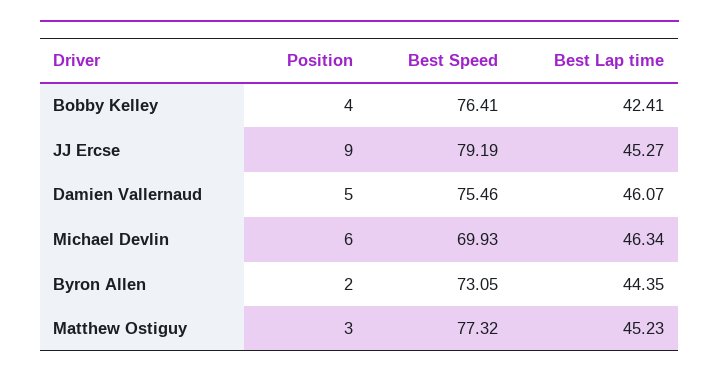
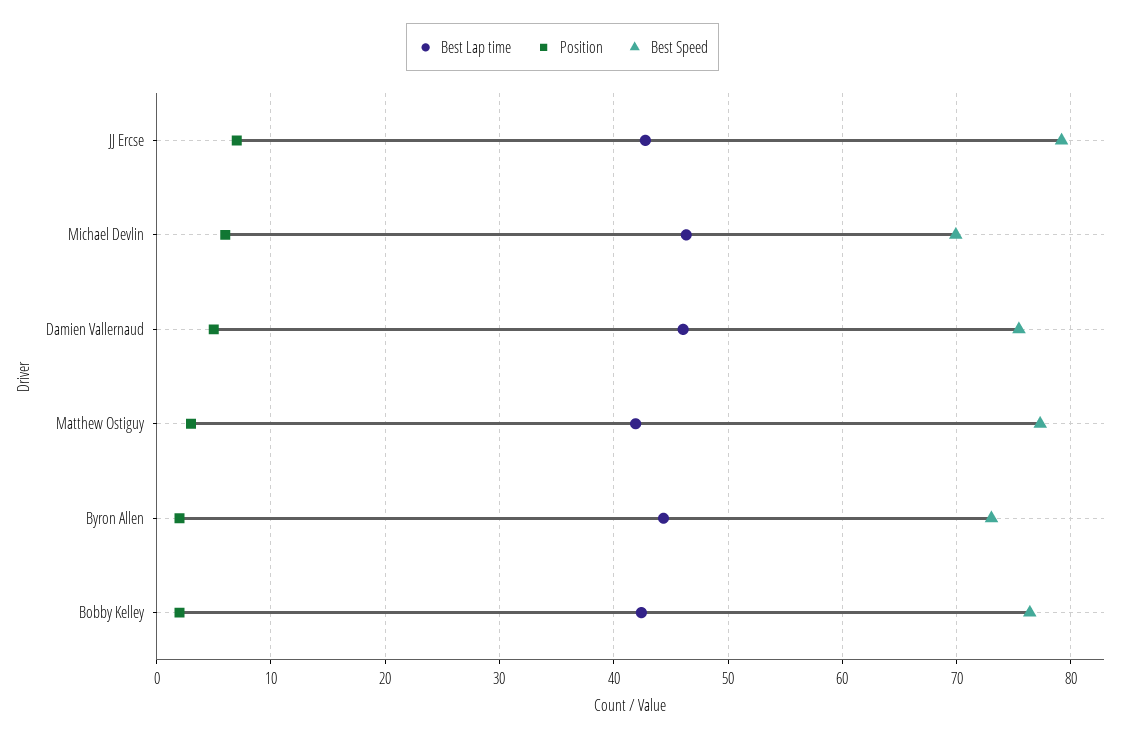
  {
    "Position": {
-     "Bobby Kelley": 4,
+     "Bobby Kelley": 2,
-     "JJ Ercse": 9,
+     "JJ Ercse": 7,
      "Damien Vallernaud": 5,
      "Michael Devlin": 6,
      "Byron Allen": 2,
      "Matthew Ostiguy": 3
    },
    "Best Speed": {
      "Bobby Kelley": 76.41,
      "JJ Ercse": 79.19,
      "Damien Vallernaud": 75.46,
      "Michael Devlin": 69.93,
      "Byron Allen": 73.05,
      "Matthew Ostiguy": 77.32
    },
    "Best Lap time": {
      "Bobby Kelley": 42.41,
-     "JJ Ercse": 45.27,
+     "JJ Ercse": 43,
      "Damien Vallernaud": 46.07,
      "Michael Devlin": 46.34,
      "Byron Allen": 44.35,
-     "Matthew Ostiguy": 45.23
+     "Matthew Ostiguy": 42
    }
  }

